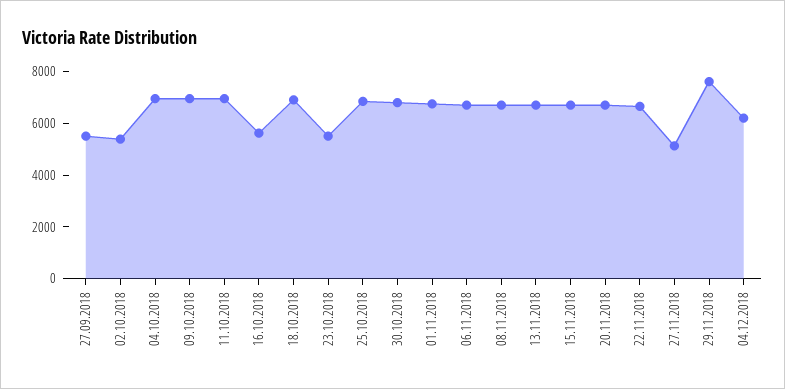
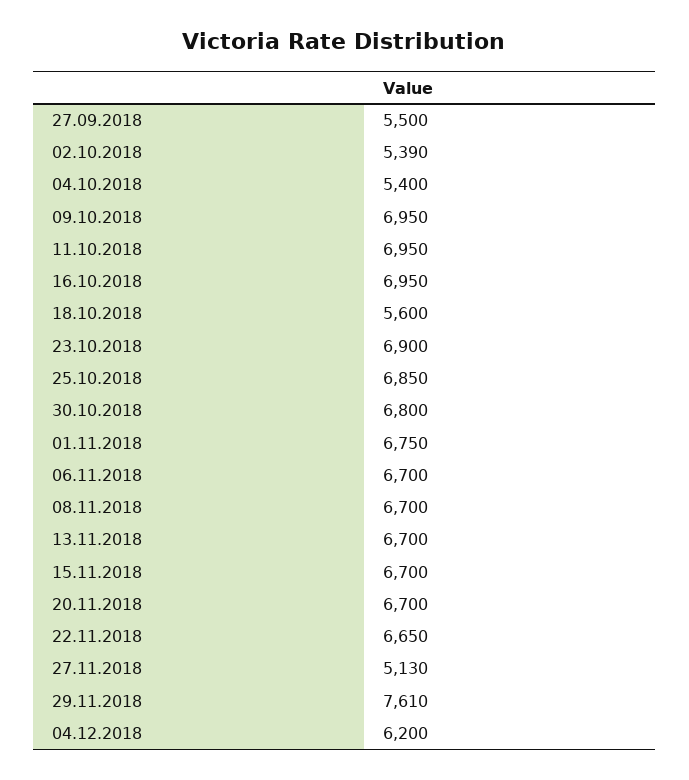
  {
    "27.09.2018": 5500,
    "02.10.2018": 5390,
-   "04.10.2018": 7000,
+   "04.10.2018": 5400,
    "09.10.2018": 6950,
    "11.10.2018": 6950,
-   "16.10.2018": 5500,
+   "16.10.2018": 6950,
-   "18.10.2018": 7000,
+   "18.10.2018": 5600,
-   "23.10.2018": 5500,
+   "23.10.2018": 6900,
    "25.10.2018": 6850,
    "30.10.2018": 6800,
    "01.11.2018": 6750,
    "06.11.2018": 6700,
    "08.11.2018": 6700,
    "13.11.2018": 6700,
    "15.11.2018": 6700,
    "20.11.2018": 6700,
    "22.11.2018": 6650,
    "27.11.2018": 5130,
    "29.11.2018": 7610,
    "04.12.2018": 6200
  }

